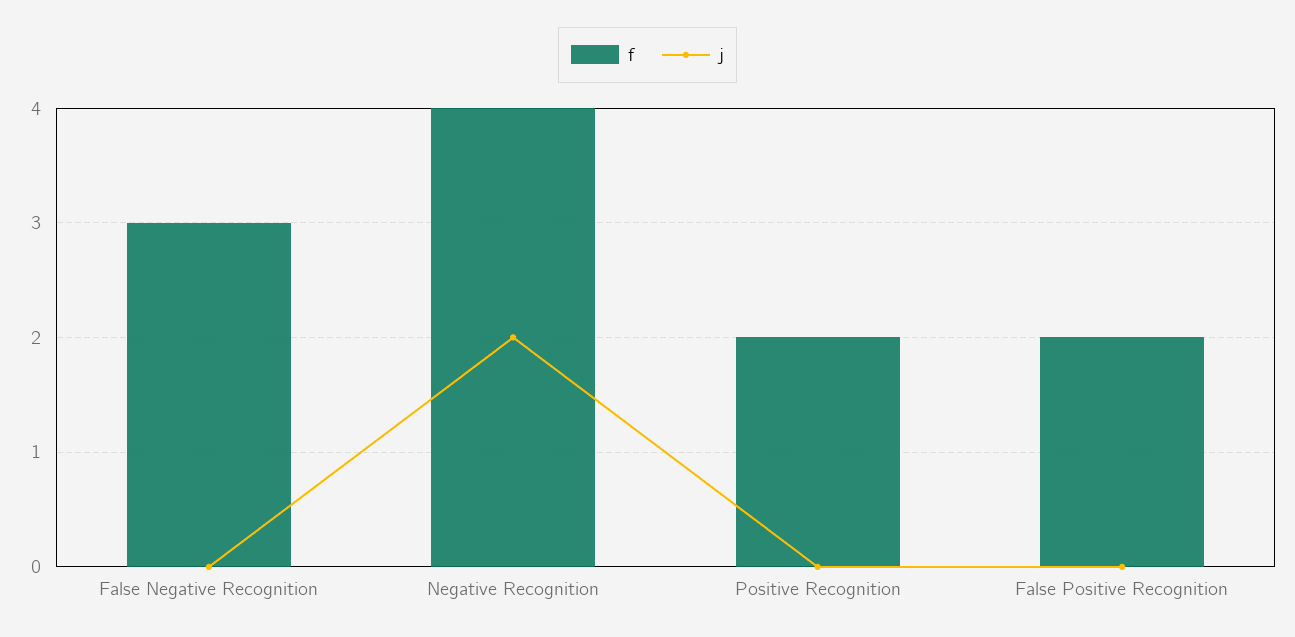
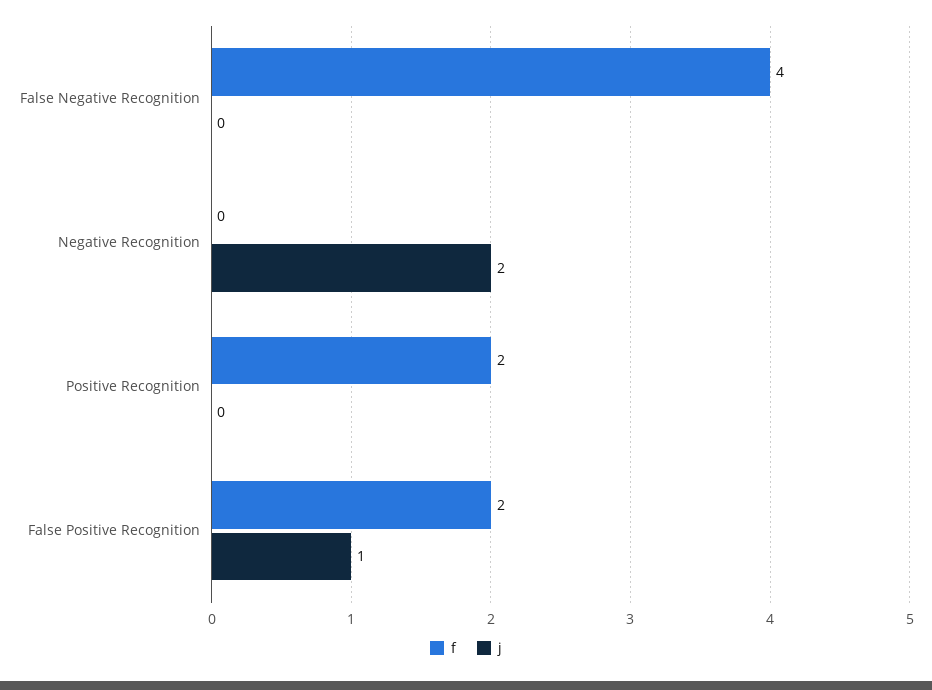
  {
    "f": {
-     "False Negative Recognition": 3,
+     "False Negative Recognition": 4,
-     "Negative Recognition": 4,
+     "Negative Recognition": 0,
      "Positive Recognition": 2,
      "False Positive Recognition": 2
    },
    "j": {
      "False Negative Recognition": 0,
      "Negative Recognition": 2,
      "Positive Recognition": 0,
-     "False Positive Recognition": 0
+     "False Positive Recognition": 1
    }
  }

